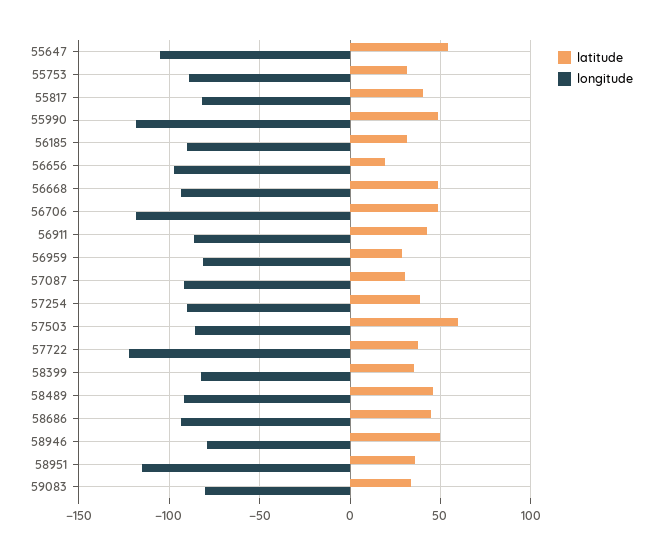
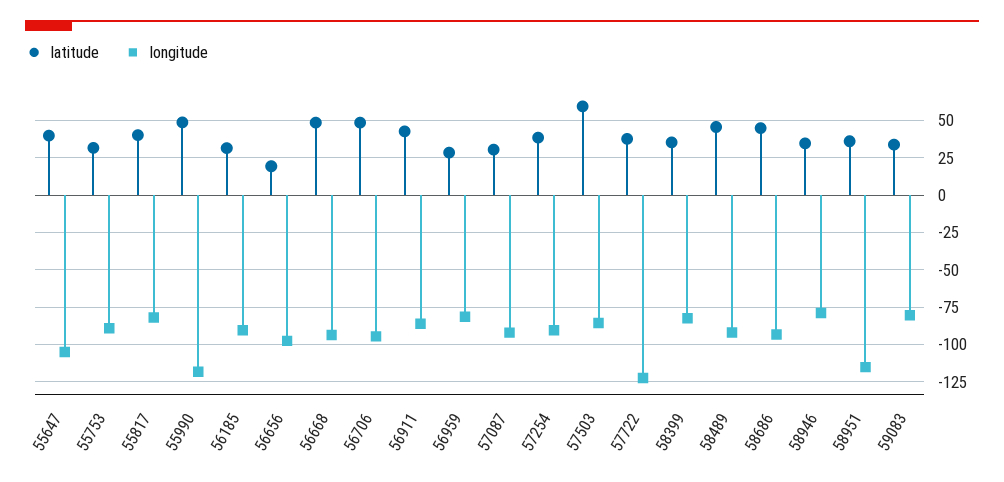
  {
    "latitude": {
-     "55647": 55,
+     "55647": 40,
      "55753": 30,
      "55817": 40,
      "55990": 50,
      "56185": 30,
      "56656": 20,
      "56668": 50,
      "56706": 50,
      "56911": 45,
      "56959": 30,
      "57087": 30,
      "57254": 40,
      "57503": 60,
      "57722": 40,
      "58399": 35,
      "58489": 45,
      "58686": 45,
-     "58946": 50,
+     "58946": 35,
      "58951": 35,
      "59083": 35
    },
    "longitude": {
      "55647": -105,
      "55753": -90,
      "55817": -80,
      "55990": -120,
      "56185": -90,
      "56656": -100,
      "56668": -95,
-     "56706": -120,
+     "56706": -95,
      "56911": -85,
      "56959": -80,
      "57087": -90,
      "57254": -90,
      "57503": -85,
      "57722": -125,
      "58399": -85,
      "58489": -90,
      "58686": -95,
      "58946": -80,
      "58951": -115,
      "59083": -80
    }
  }

